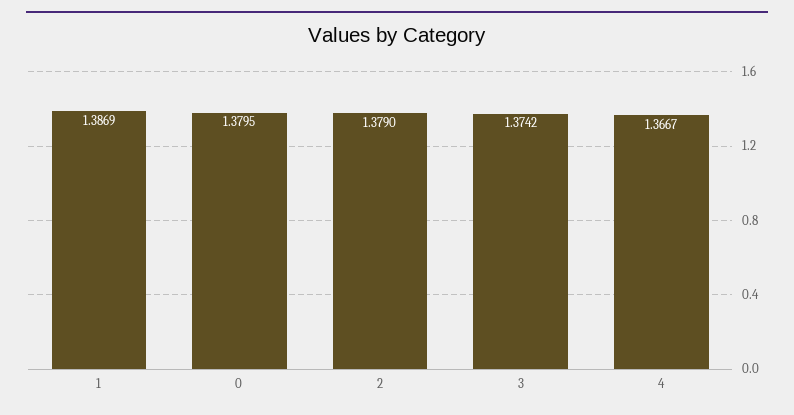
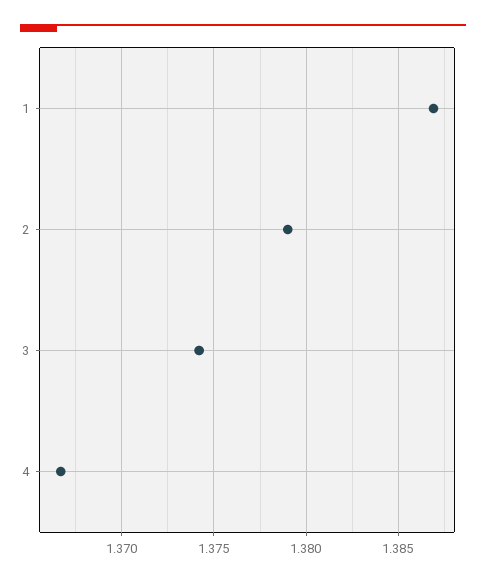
  {
    "1": 1.3869,
-   "0": 1.3795,
    "2": 1.379,
    "3": 1.3742,
    "4": 1.3667
  }

